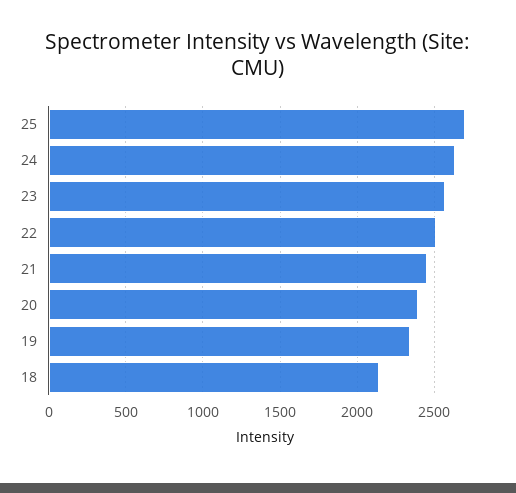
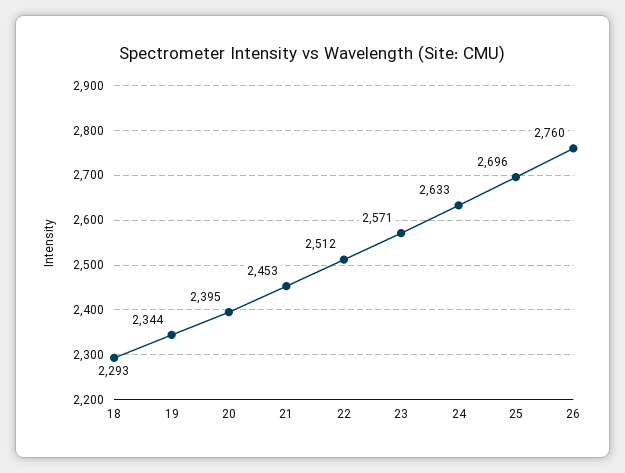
  {
    "25": 2696,
    "24": 2633,
    "23": 2571,
    "22": 2512,
    "21": 2453,
    "20": 2395,
    "19": 2344,
-   "18": 2150
+   "18": 2293,
+   "26": 2760
  }

